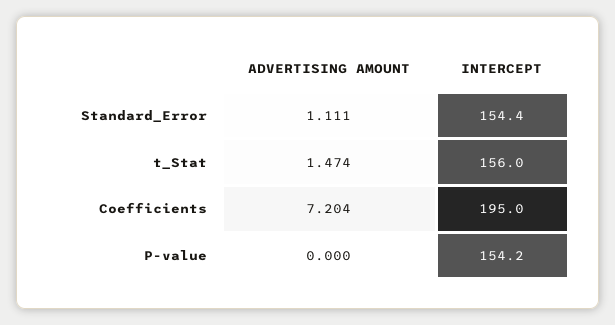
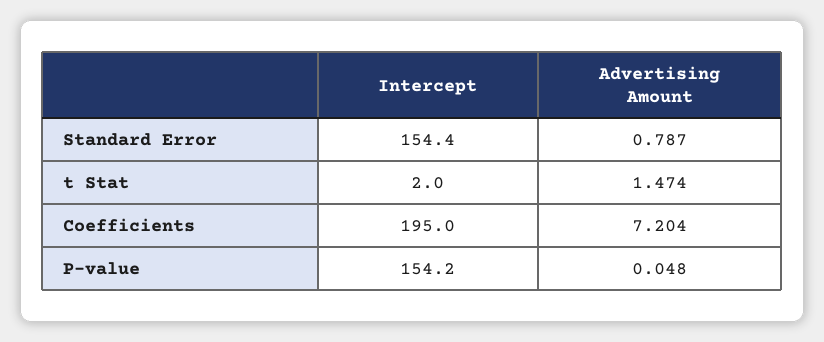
  {
    "ADVERTISING AMOUNT": {
-     "Standard_Error": 1.111,
+     "Standard_Error": 0.787,
      "t_Stat": 1.474,
      "Coefficients": 7.204,
-     "P-value": 0
+     "P-value": 0.048
    },
    "INTERCEPT": {
      "Standard_Error": 154.4,
-     "t_Stat": 156,
+     "t_Stat": 2,
      "Coefficients": 195,
      "P-value": 154.2
    }
  }

